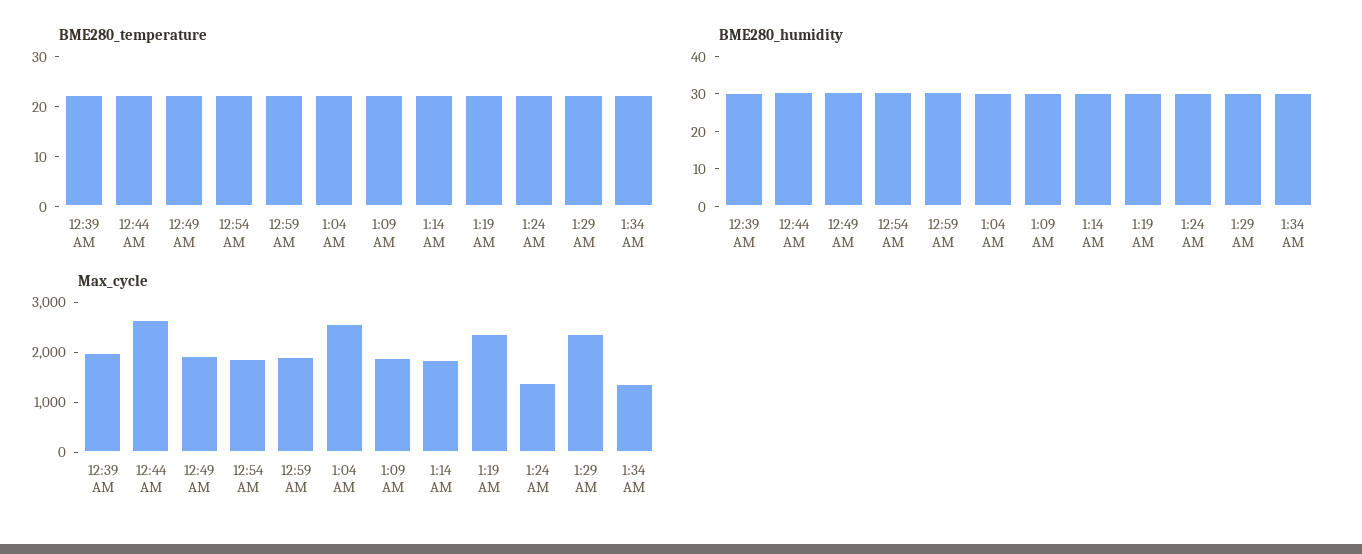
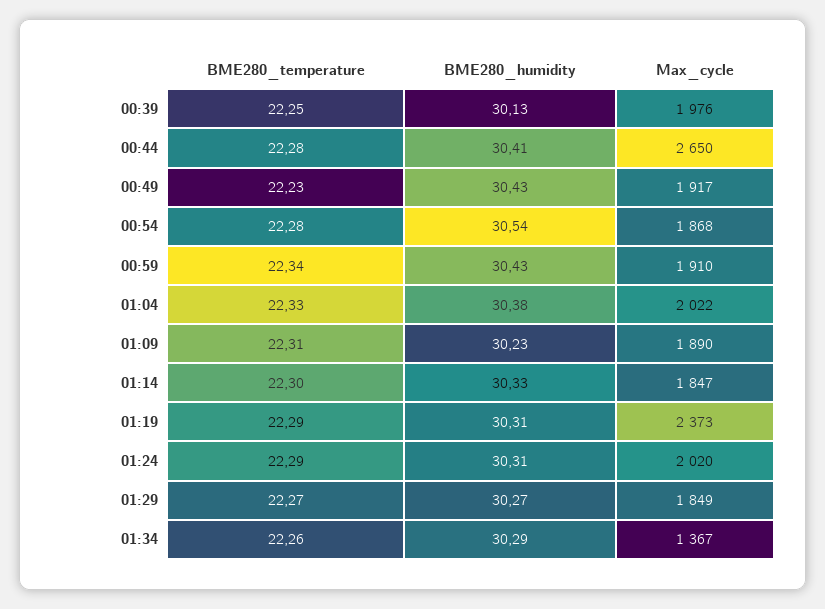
  {
    "BME280_temperature": {
      "12:39 AM": 22.25,
      "12:44 AM": 22.28,
      "12:49 AM": 22.23,
      "12:54 AM": 22.28,
      "12:59 AM": 22.34,
      "1:04 AM": 22.33,
      "1:09 AM": 22.31,
      "1:14 AM": 22.3,
      "1:19 AM": 22.29,
      "1:24 AM": 22.29,
      "1:29 AM": 22.27,
      "1:34 AM": 22.26
    },
    "BME280_humidity": {
      "12:39 AM": 30.13,
      "12:44 AM": 30.41,
      "12:49 AM": 30.43,
      "12:54 AM": 30.54,
      "12:59 AM": 30.43,
      "1:04 AM": 30.38,
      "1:09 AM": 30.23,
      "1:14 AM": 30.33,
      "1:19 AM": 30.31,
      "1:24 AM": 30.31,
      "1:29 AM": 30.27,
      "1:34 AM": 30.29
    },
    "Max_cycle": {
      "12:39 AM": 1976,
      "12:44 AM": 2650,
      "12:49 AM": 1917,
      "12:54 AM": 1868,
      "12:59 AM": 1910,
-     "1:04 AM": 2600,
+     "1:04 AM": 2022,
      "1:09 AM": 1890,
      "1:14 AM": 1847,
      "1:19 AM": 2373,
-     "1:24 AM": 1400,
+     "1:24 AM": 2020,
-     "1:29 AM": 2400,
+     "1:29 AM": 1849,
      "1:34 AM": 1367
    }
  }

